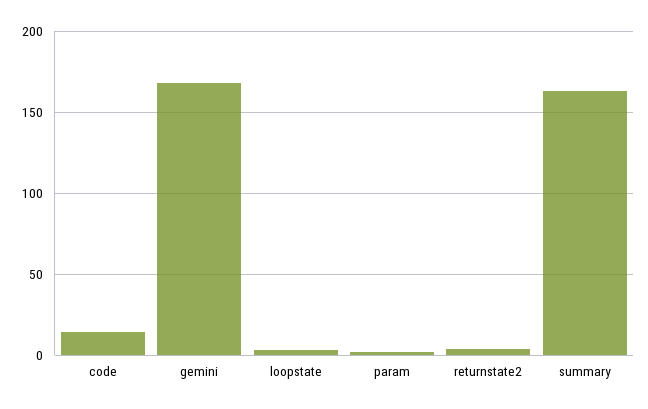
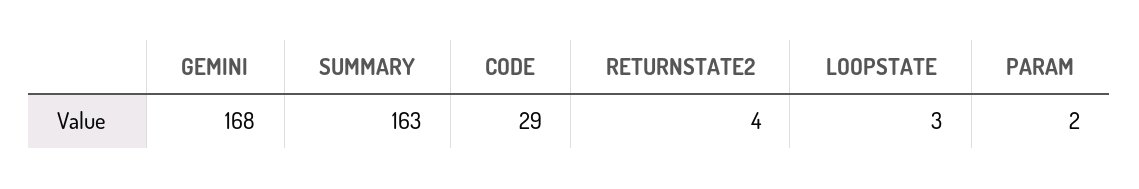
  {
-   "code": 15,
+   "code": 29,
    "gemini": 168,
    "loopstate": 3,
    "param": 2,
    "returnstate2": 4,
    "summary": 163
  }

